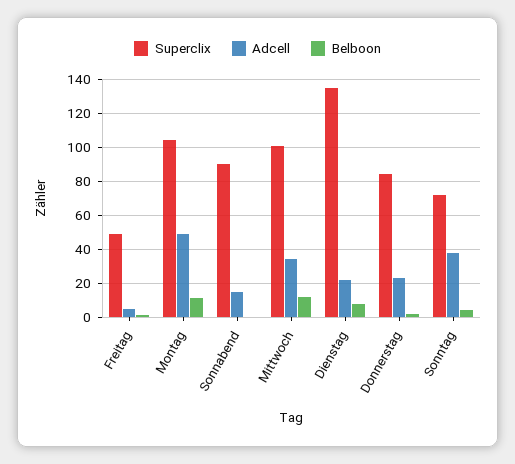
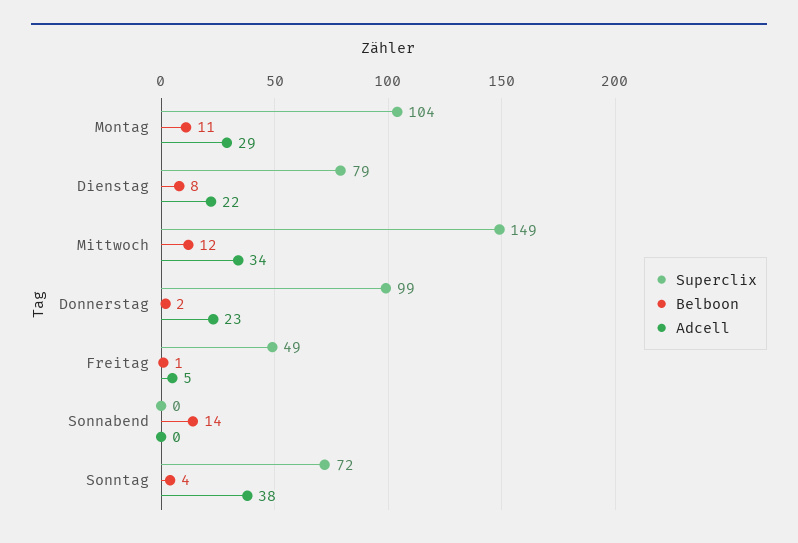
  {
    "Superclix": {
      "Freitag": 49,
      "Montag": 104,
-     "Sonnabend": 90,
+     "Sonnabend": 0,
-     "Mittwoch": 100,
+     "Mittwoch": 149,
-     "Dienstag": 135,
+     "Dienstag": 79,
-     "Donnerstag": 85,
+     "Donnerstag": 99,
      "Sonntag": 72
    },
    "Adcell": {
      "Freitag": 5,
-     "Montag": 50,
+     "Montag": 29,
-     "Sonnabend": 15,
+     "Sonnabend": 0,
      "Mittwoch": 34,
      "Dienstag": 22,
      "Donnerstag": 23,
      "Sonntag": 38
    },
    "Belboon": {
      "Freitag": 1,
      "Montag": 11,
-     "Sonnabend": 0,
+     "Sonnabend": 14,
      "Mittwoch": 12,
      "Dienstag": 8,
      "Donnerstag": 2,
      "Sonntag": 4
    }
  }

